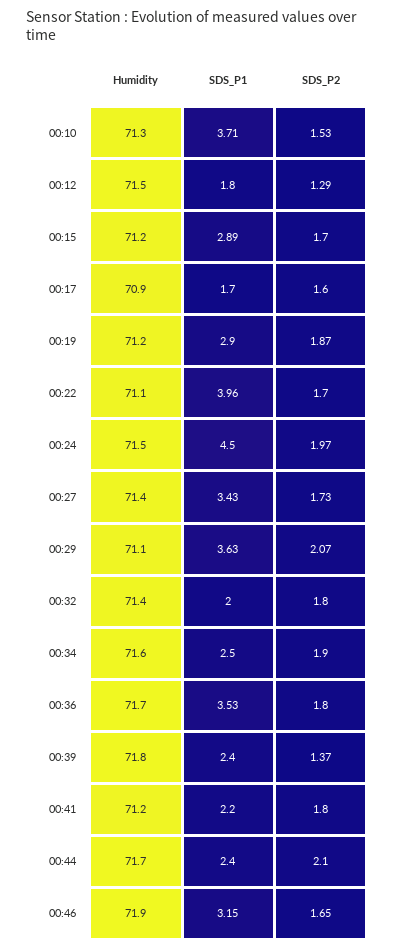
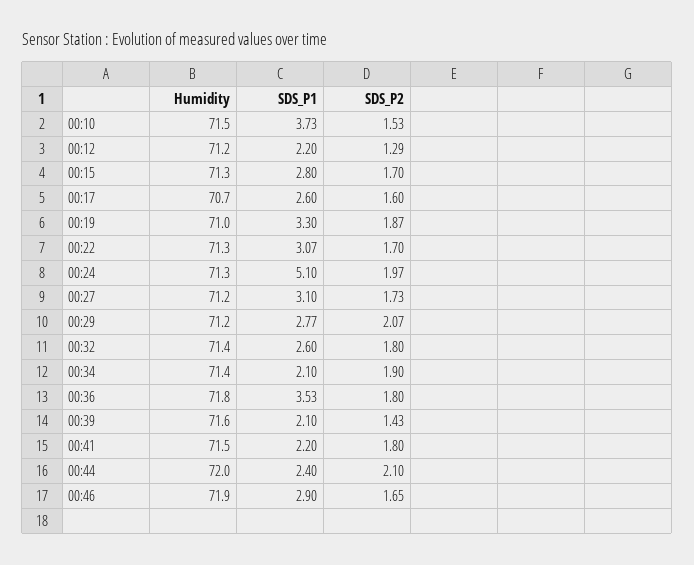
  {
    "Humidity": {
-     "00:10": 71.3,
+     "00:10": 71.5,
-     "00:12": 71.5,
+     "00:12": 71.2,
-     "00:15": 71.2,
+     "00:15": 71.3,
-     "00:17": 70.9,
+     "00:17": 70.7,
-     "00:19": 71.2,
+     "00:19": 71,
-     "00:22": 71.1,
+     "00:22": 71.3,
-     "00:24": 71.5,
+     "00:24": 71.3,
-     "00:27": 71.4,
+     "00:27": 71.2,
-     "00:29": 71.1,
+     "00:29": 71.2,
      "00:32": 71.4,
-     "00:34": 71.6,
+     "00:34": 71.4,
-     "00:36": 71.7,
+     "00:36": 71.8,
-     "00:39": 71.8,
+     "00:39": 71.6,
-     "00:41": 71.2,
+     "00:41": 71.5,
-     "00:44": 71.7,
+     "00:44": 72,
      "00:46": 71.9
    },
    "SDS_P1": {
-     "00:10": 3.71,
+     "00:10": 3.73,
-     "00:12": 1.8,
+     "00:12": 2.2,
-     "00:15": 2.89,
+     "00:15": 2.8,
-     "00:17": 1.7,
+     "00:17": 2.6,
-     "00:19": 2.9,
+     "00:19": 3.3,
-     "00:22": 3.96,
+     "00:22": 3.07,
-     "00:24": 4.5,
+     "00:24": 5.1,
-     "00:27": 3.43,
+     "00:27": 3.1,
-     "00:29": 3.63,
+     "00:29": 2.77,
-     "00:32": 2,
+     "00:32": 2.6,
-     "00:34": 2.5,
+     "00:34": 2.1,
      "00:36": 3.53,
-     "00:39": 2.4,
+     "00:39": 2.1,
      "00:41": 2.2,
      "00:44": 2.4,
-     "00:46": 3.15
+     "00:46": 2.9
    },
    "SDS_P2": {
      "00:10": 1.53,
      "00:12": 1.29,
      "00:15": 1.7,
      "00:17": 1.6,
      "00:19": 1.87,
      "00:22": 1.7,
      "00:24": 1.97,
      "00:27": 1.73,
      "00:29": 2.07,
      "00:32": 1.8,
      "00:34": 1.9,
      "00:36": 1.8,
-     "00:39": 1.37,
+     "00:39": 1.43,
      "00:41": 1.8,
      "00:44": 2.1,
      "00:46": 1.65
    }
  }

